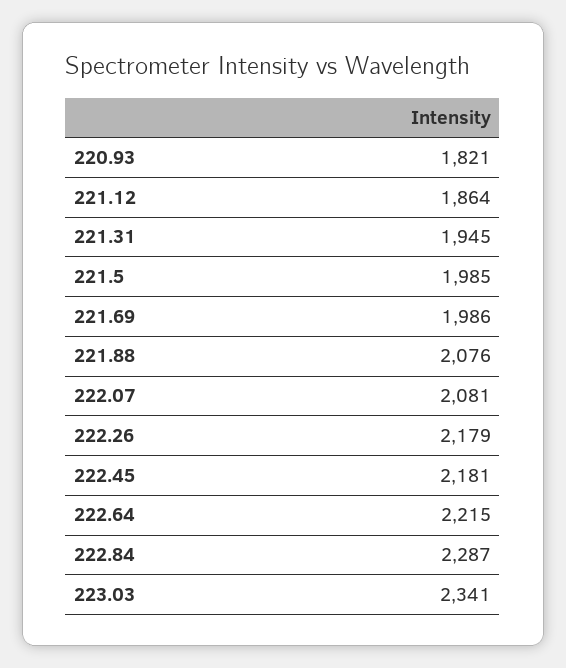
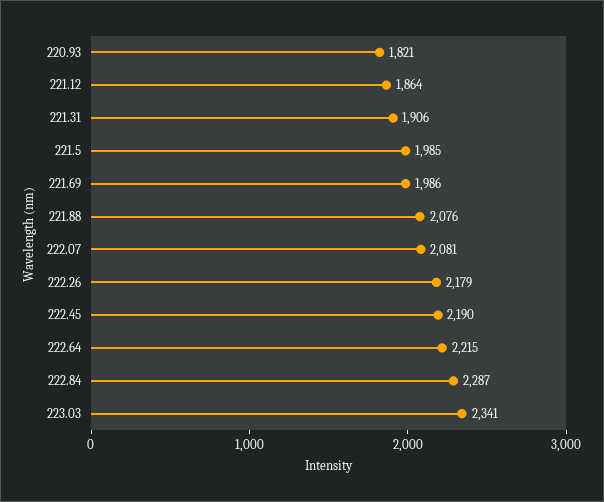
  {
    "220.93": 1821,
    "221.12": 1864,
-   "221.31": 1945,
+   "221.31": 1906,
    "221.5": 1985,
    "221.69": 1986,
    "221.88": 2076,
    "222.07": 2081,
    "222.26": 2179,
-   "222.45": 2181,
+   "222.45": 2190,
    "222.64": 2215,
    "222.84": 2287,
    "223.03": 2341
  }

